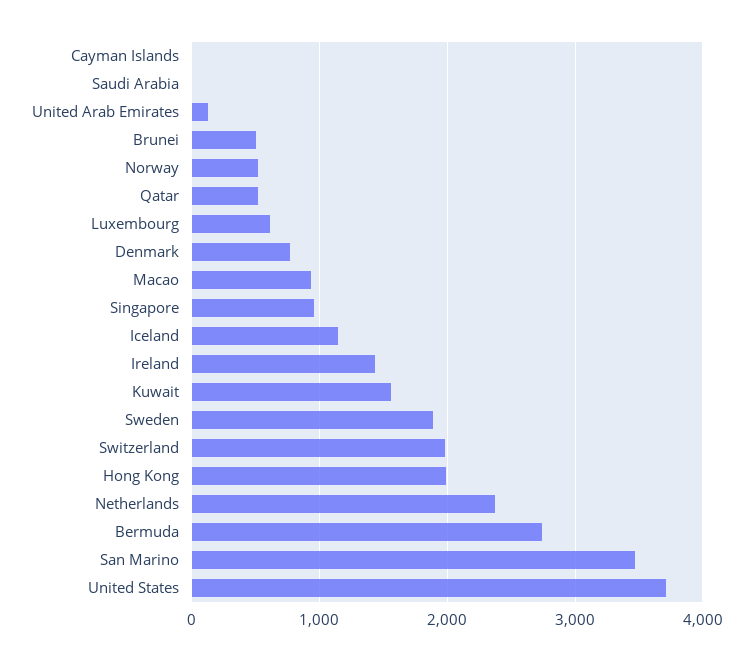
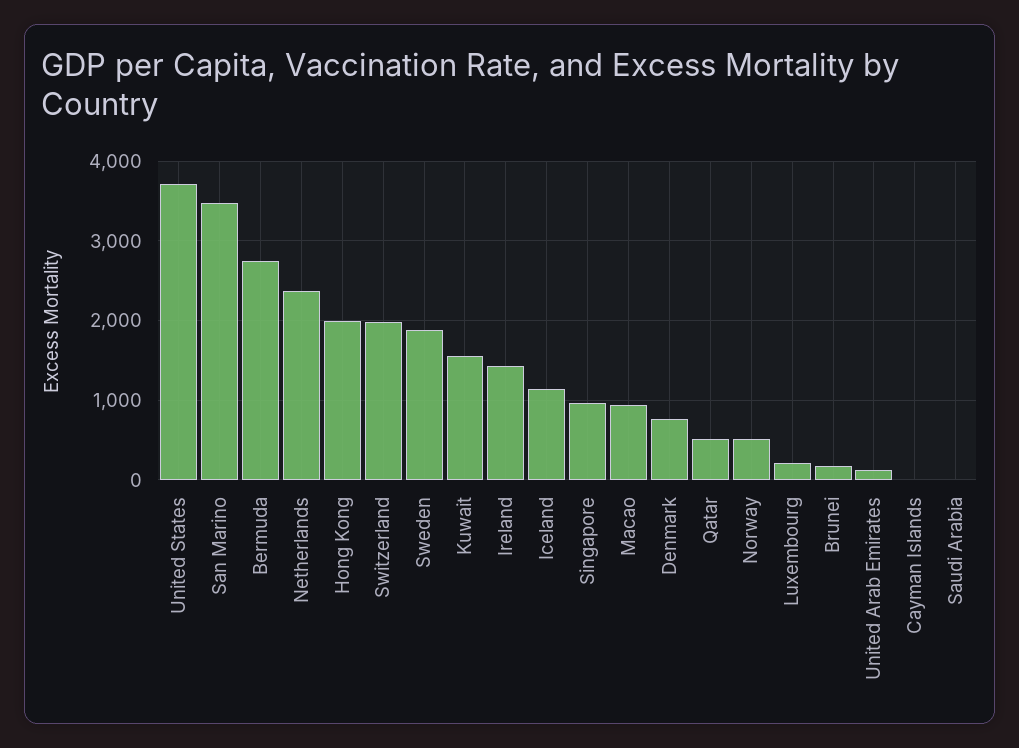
  {
    "Cayman Islands": 0,
    "Saudi Arabia": 0,
    "United Arab Emirates": 100,
-   "Brunei": 500,
+   "Brunei": 200,
    "Norway": 500,
    "Qatar": 500,
-   "Luxembourg": 600,
+   "Luxembourg": 200,
    "Denmark": 800,
    "Macao": 900,
    "Singapore": 1000,
    "Iceland": 1100,
    "Ireland": 1400,
    "Kuwait": 1600,
    "Sweden": 1900,
    "Switzerland": 2000,
    "Hong Kong": 2000,
    "Netherlands": 2400,
    "Bermuda": 2700,
    "San Marino": 3500,
    "United States": 3700
  }

